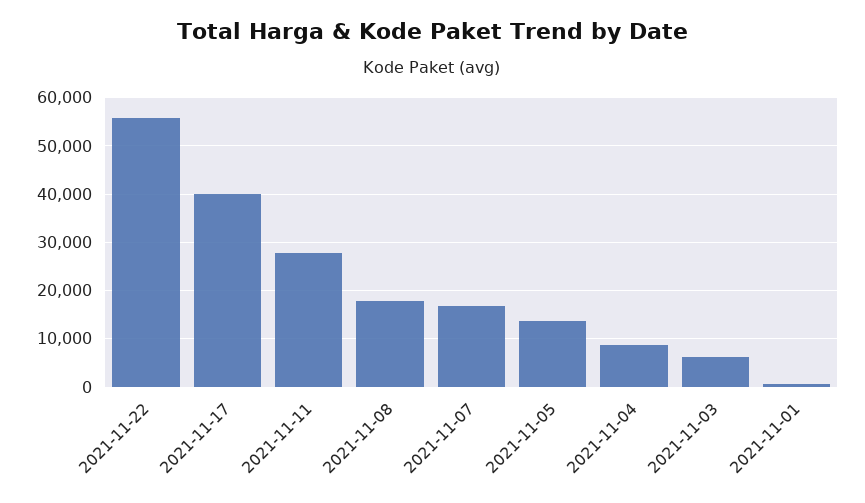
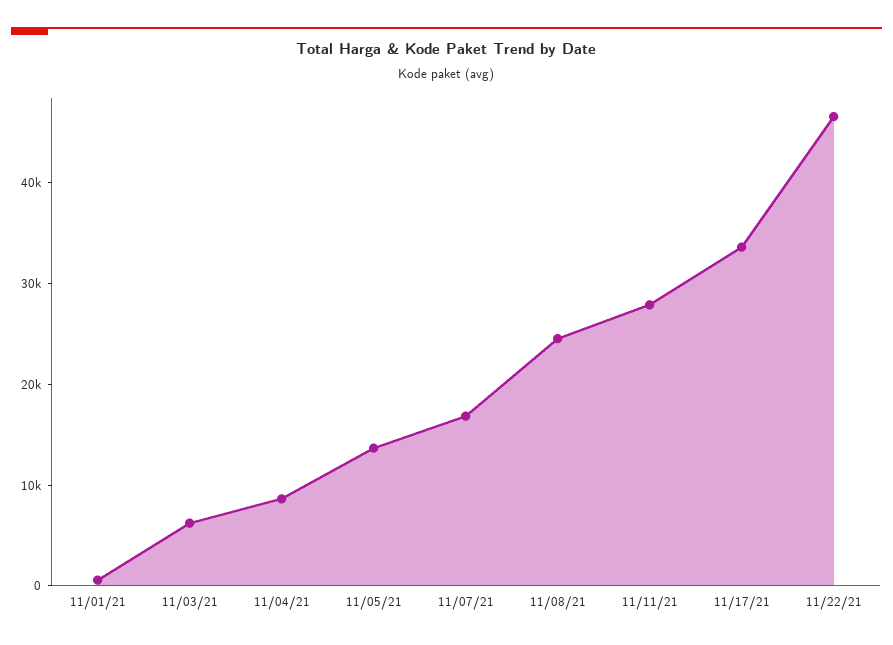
  {
-   "2021-11-22": 56000,
+   "2021-11-22": 46000,
-   "2021-11-17": 40000,
+   "2021-11-17": 34000,
    "2021-11-11": 28000,
-   "2021-11-08": 18000,
+   "2021-11-08": 24000,
    "2021-11-07": 16000,
    "2021-11-05": 14000,
    "2021-11-04": 8000,
    "2021-11-03": 6000,
    "2021-11-01": 0
  }

